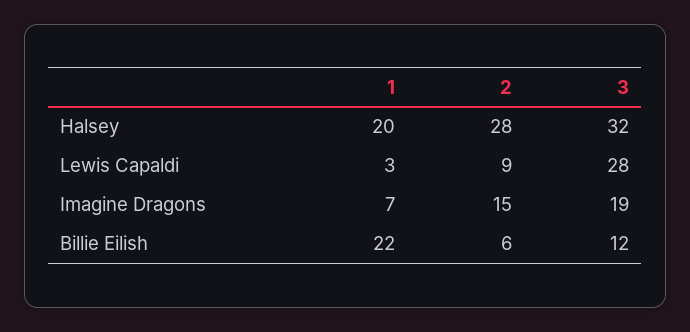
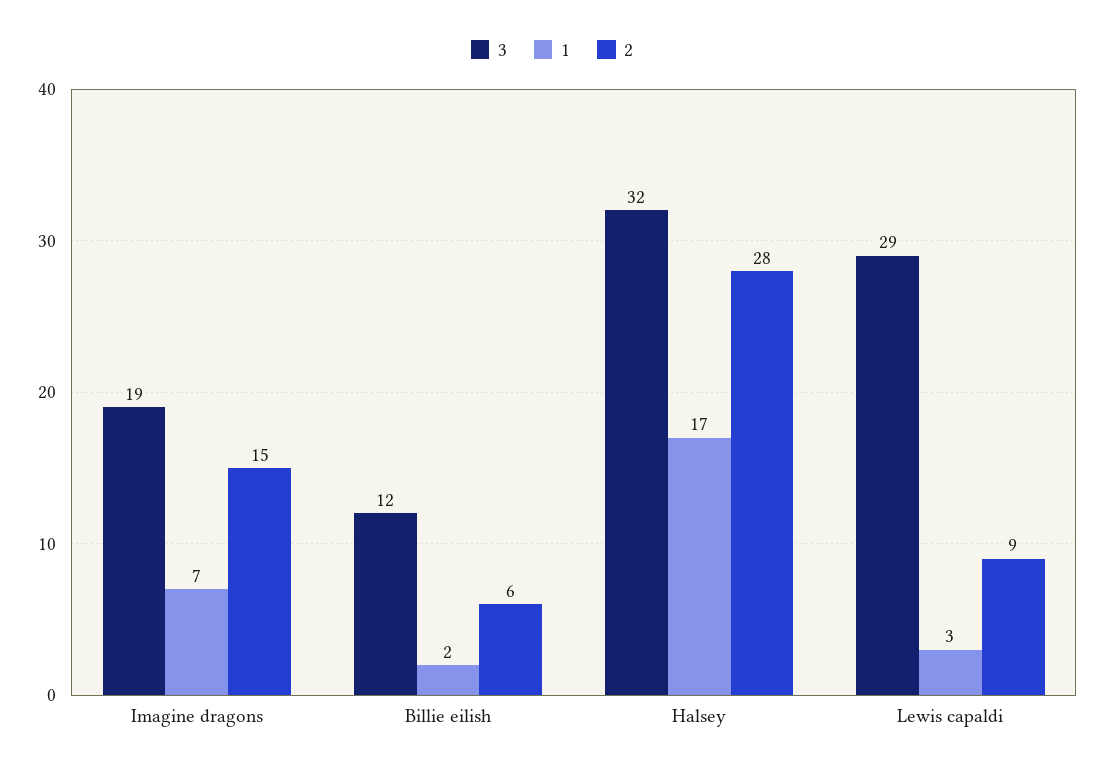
  {
    "1": {
-     "Halsey": 20,
+     "Halsey": 17,
      "Lewis Capaldi": 3,
      "Imagine Dragons": 7,
-     "Billie Eilish": 22
+     "Billie Eilish": 2
    },
    "2": {
      "Halsey": 28,
      "Lewis Capaldi": 9,
      "Imagine Dragons": 15,
      "Billie Eilish": 6
    },
    "3": {
      "Halsey": 32,
-     "Lewis Capaldi": 28,
+     "Lewis Capaldi": 29,
      "Imagine Dragons": 19,
      "Billie Eilish": 12
    }
  }

